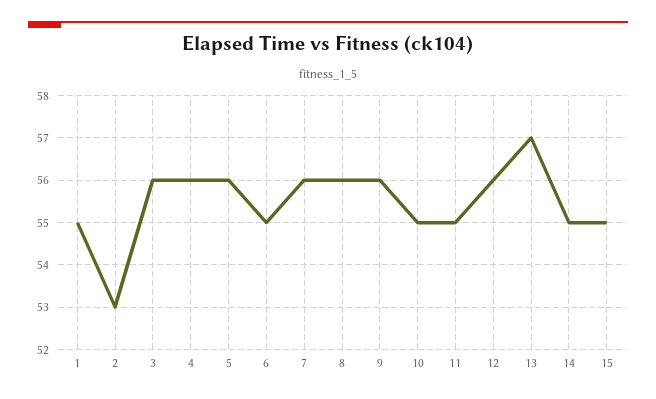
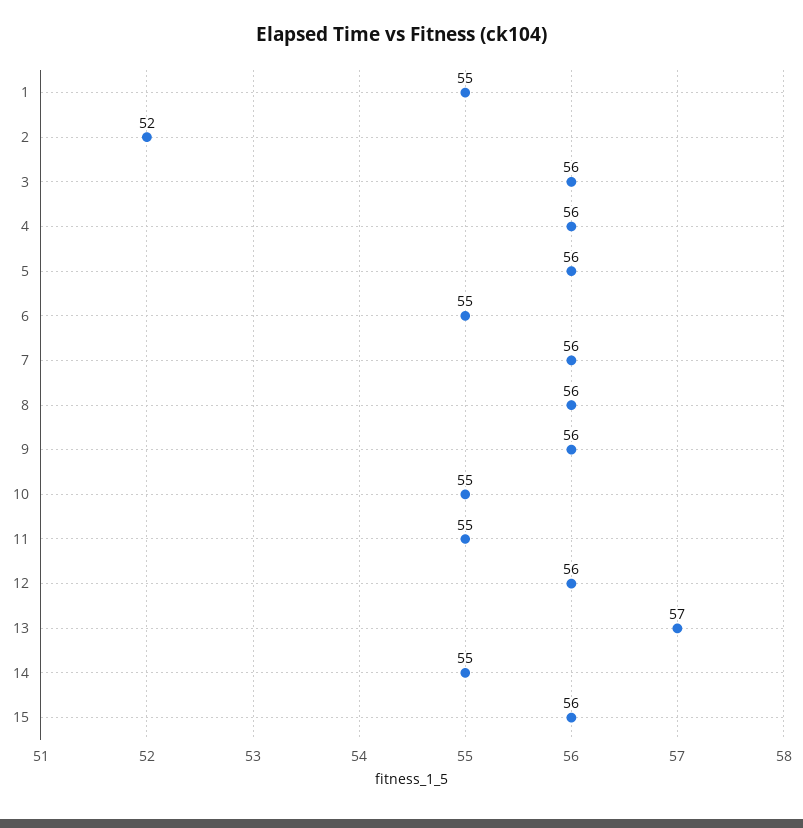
  {
    "1": 55,
-   "2": 53,
+   "2": 52,
    "3": 56,
    "4": 56,
    "5": 56,
    "6": 55,
    "7": 56,
    "8": 56,
    "9": 56,
    "10": 55,
    "11": 55,
    "12": 56,
    "13": 57,
    "14": 55,
-   "15": 55
+   "15": 56
  }

